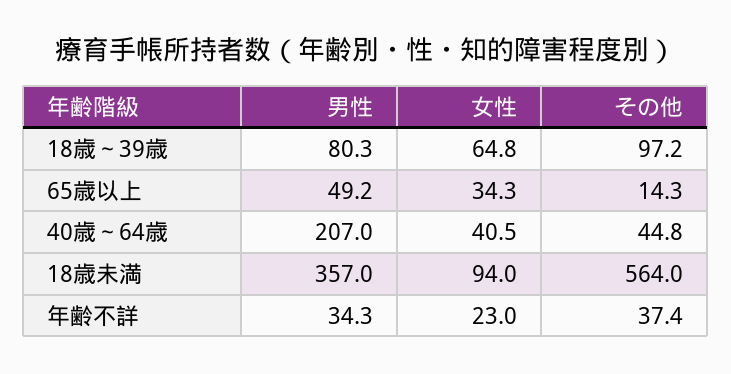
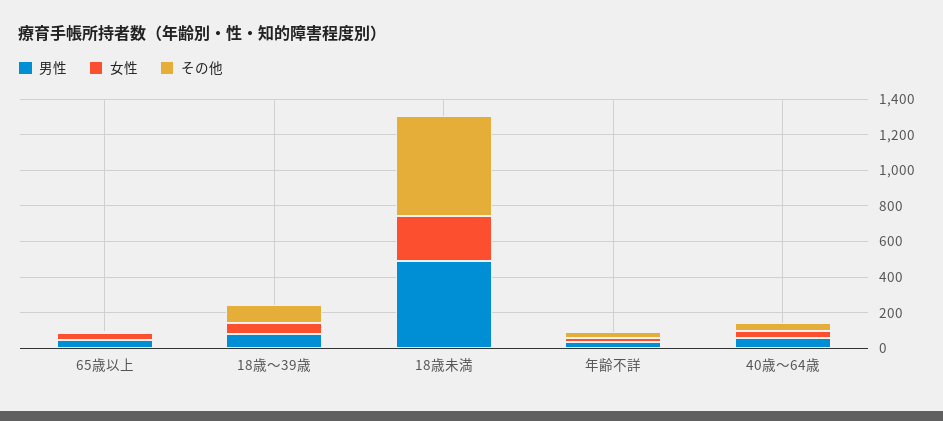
  {
    "男性": {
      "18歳～39歳": 80.3,
      "65歳以上": 49.2,
-     "40歳～64歳": 207,
+     "40歳～64歳": 50,
-     "18歳未満": 357,
+     "18歳未満": 500,
      "年齢不詳": 34.3
    },
    "女性": {
      "18歳～39歳": 64.8,
      "65歳以上": 34.3,
      "40歳～64歳": 40.5,
-     "18歳未満": 94,
+     "18歳未満": 250,
      "年齢不詳": 23
    },
    "その他": {
      "18歳～39歳": 97.2,
      "65歳以上": 14.3,
      "40歳～64歳": 44.8,
      "18歳未満": 564,
      "年齢不詳": 37.4
    }
  }

